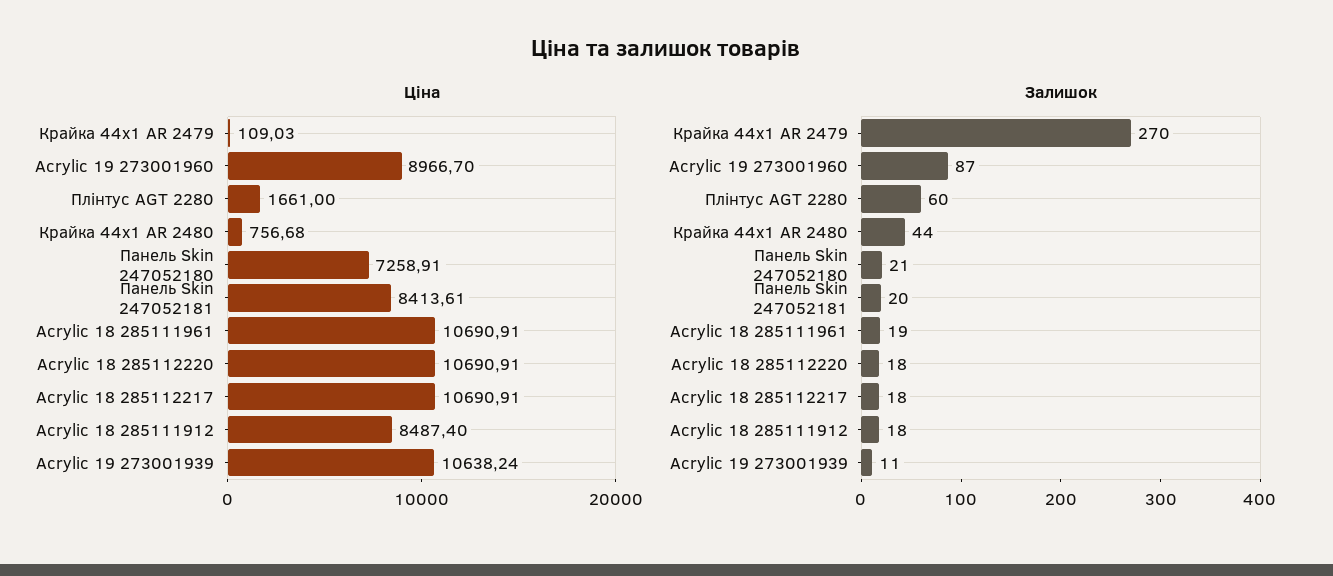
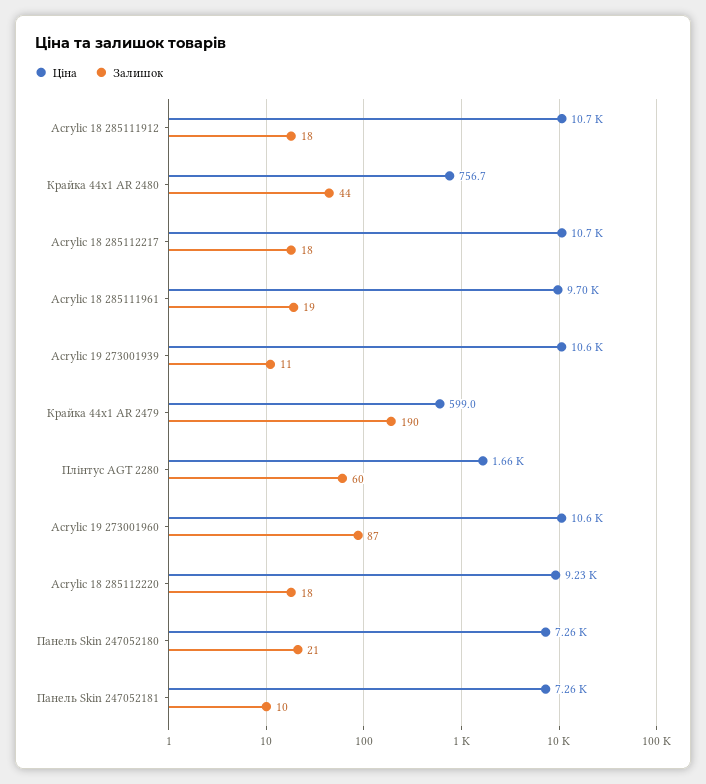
  {
    "Ціна": {
-     "Крайка 44x1 AR 2479": 109.03,
+     "Крайка 44x1 AR 2479": 599,
-     "Acrylic 19 273001960": 8966.7,
+     "Acrylic 19 273001960": 10600,
      "Плінтус AGT 2280": 1661,
      "Крайка 44x1 AR 2480": 756.68,
      "Панель Skin 247052180": 7258.91,
-     "Панель Skin 247052181": 8413.61,
+     "Панель Skin 247052181": 7260,
-     "Acrylic 18 285111961": 10690.91,
+     "Acrylic 18 285111961": 9700,
-     "Acrylic 18 285112220": 10690.91,
+     "Acrylic 18 285112220": 9230,
      "Acrylic 18 285112217": 10690.91,
-     "Acrylic 18 285111912": 8487.4,
+     "Acrylic 18 285111912": 10700,
      "Acrylic 19 273001939": 10638.24
    },
    "Залишок": {
-     "Крайка 44x1 AR 2479": 270,
+     "Крайка 44x1 AR 2479": 190,
      "Acrylic 19 273001960": 87,
      "Плінтус AGT 2280": 60,
      "Крайка 44x1 AR 2480": 44,
      "Панель Skin 247052180": 21,
-     "Панель Skin 247052181": 20,
+     "Панель Skin 247052181": 10,
      "Acrylic 18 285111961": 19,
      "Acrylic 18 285112220": 18,
      "Acrylic 18 285112217": 18,
      "Acrylic 18 285111912": 18,
      "Acrylic 19 273001939": 11
    }
  }

